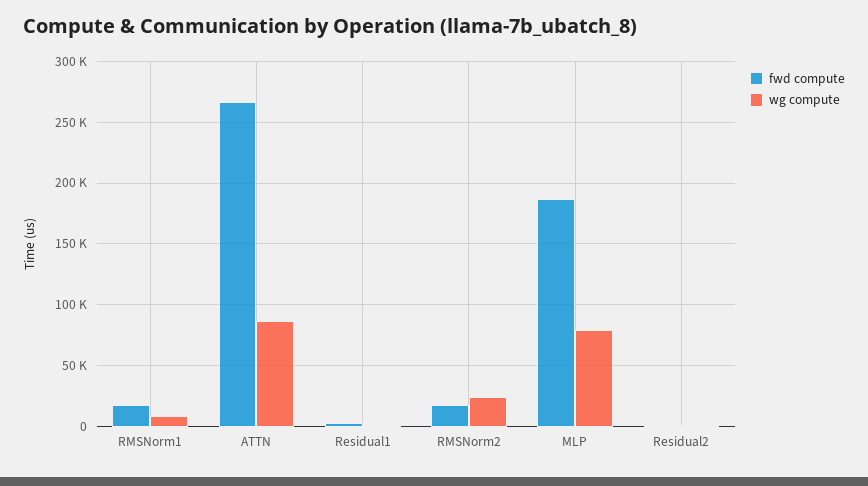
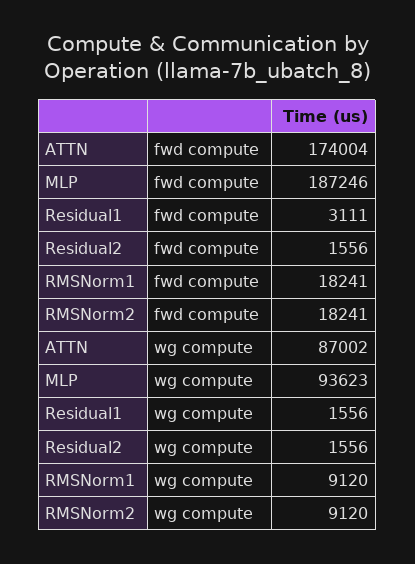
  {
    "fwd compute": {
      "RMSNorm1": 18241,
-     "ATTN": 265000,
+     "ATTN": 174004,
      "Residual1": 3111,
      "RMSNorm2": 18241,
      "MLP": 187246,
      "Residual2": 1556
    },
    "wg compute": {
      "RMSNorm1": 9120,
      "ATTN": 87002,
      "Residual1": 1556,
-     "RMSNorm2": 25000,
+     "RMSNorm2": 9120,
-     "MLP": 80000,
+     "MLP": 93623,
      "Residual2": 1556
    }
  }

